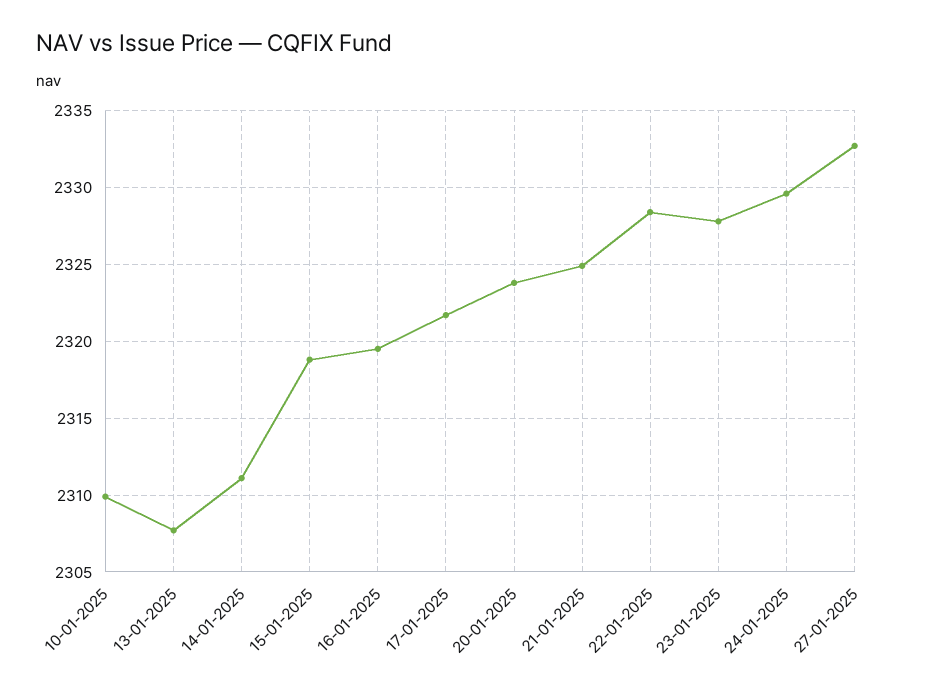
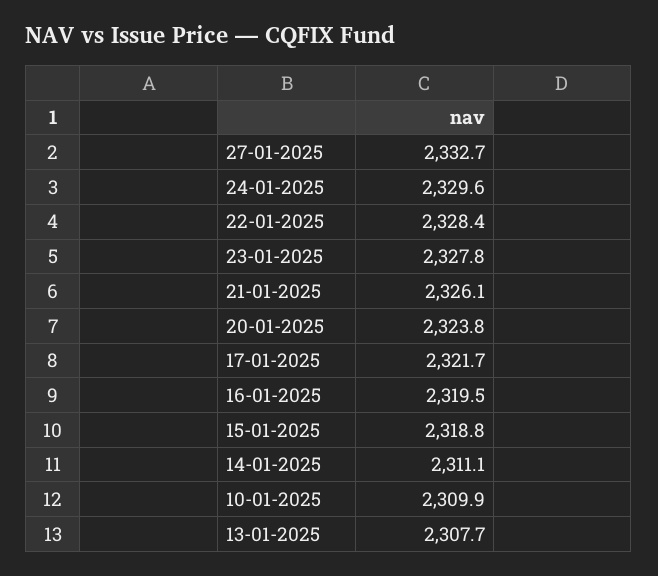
  {
    "10-01-2025": 2309.9,
    "13-01-2025": 2307.7,
    "14-01-2025": 2311.1,
    "15-01-2025": 2318.8,
    "16-01-2025": 2319.5,
    "17-01-2025": 2321.7,
    "20-01-2025": 2323.8,
-   "21-01-2025": 2325,
+   "21-01-2025": 2326.1,
    "22-01-2025": 2328.4,
    "23-01-2025": 2327.8,
    "24-01-2025": 2329.6,
    "27-01-2025": 2332.7
  }

